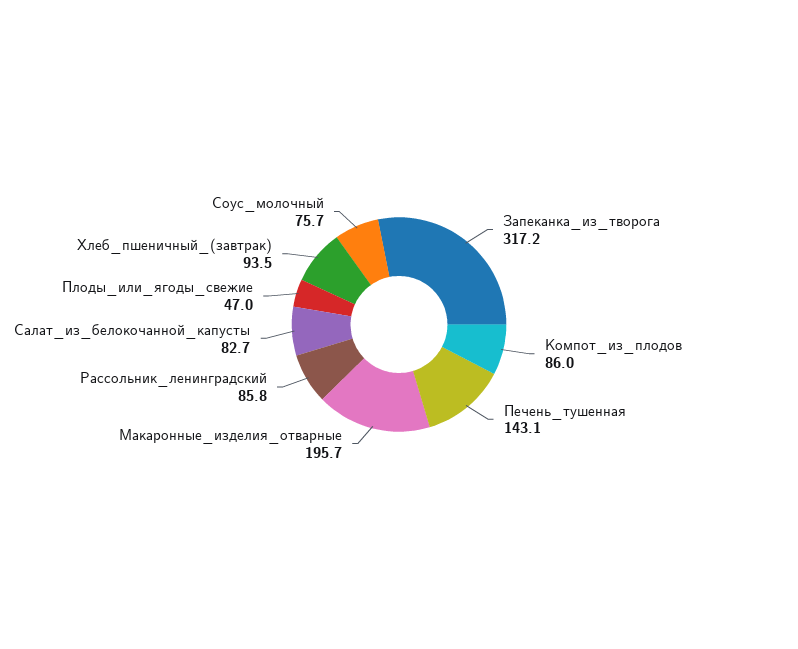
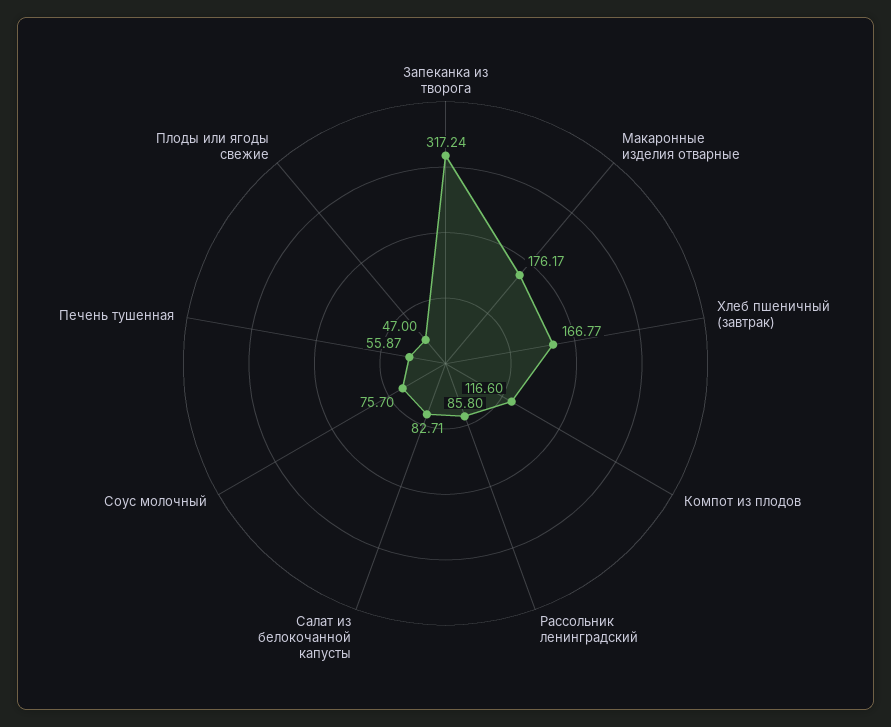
  {
    "Запеканка_из_творога": 317.24,
-   "Компот_из_плодов": 86,
+   "Компот_из_плодов": 116.6,
-   "Печень_тушенная": 143.1,
+   "Печень_тушенная": 55.87,
-   "Макаронные_изделия_отварные": 195.7,
+   "Макаронные_изделия_отварные": 176.17,
    "Рассольник_ленинградский": 85.8,
    "Салат_из_белокочанной_капусты": 82.71,
    "Плоды_или_ягоды_свежие": 47,
-   "Хлеб_пшеничный_(завтрак)": 93.5,
+   "Хлеб_пшеничный_(завтрак)": 166.77,
    "Соус_молочный": 75.7
  }

